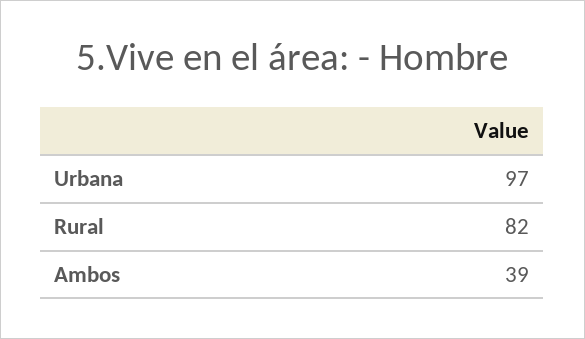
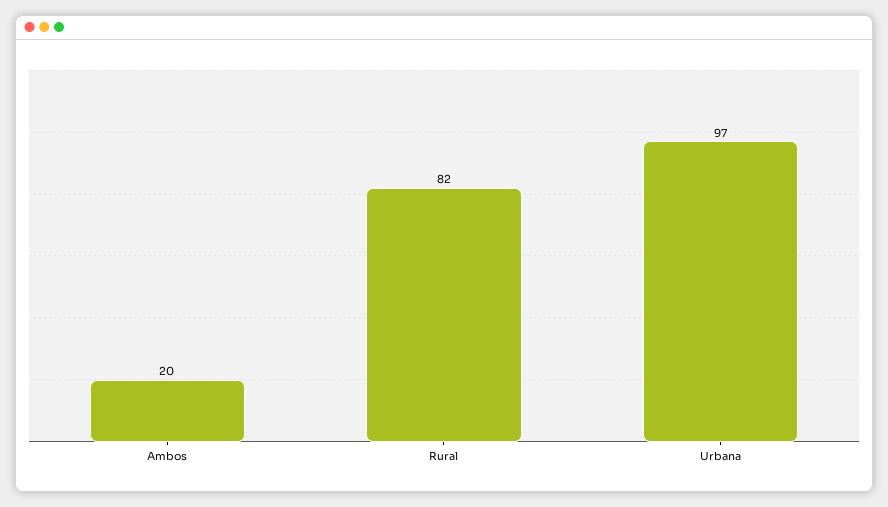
  {
    "Urbana": 97,
    "Rural": 82,
-   "Ambos": 39
+   "Ambos": 20
  }

